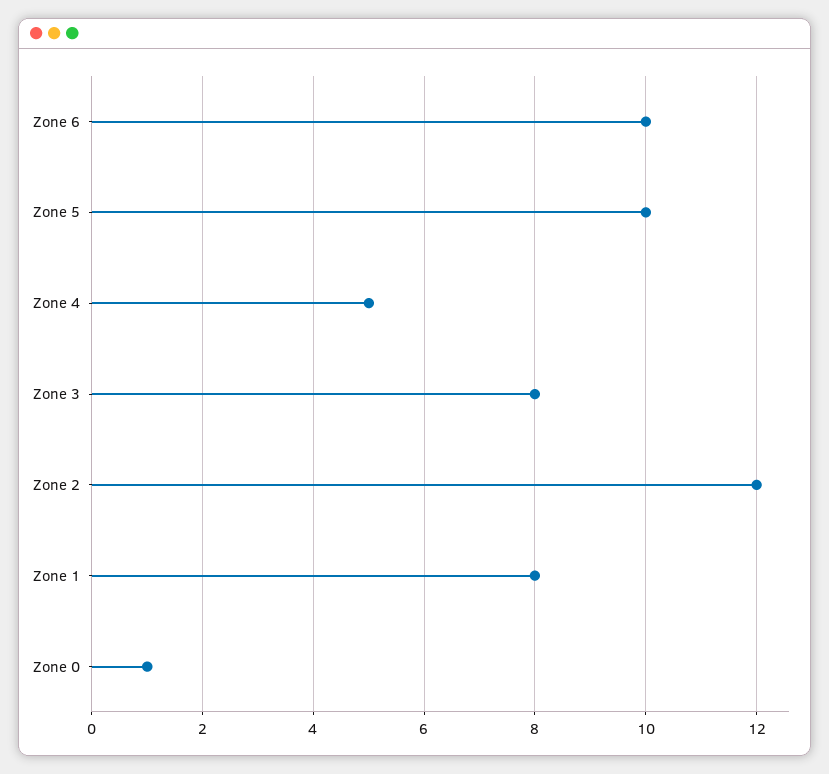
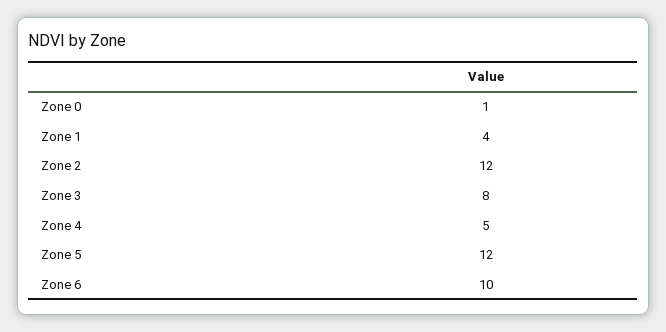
  {
    "Zone 6": 10,
-   "Zone 5": 10,
+   "Zone 5": 12,
    "Zone 4": 5,
    "Zone 3": 8,
    "Zone 2": 12,
-   "Zone 1": 8,
+   "Zone 1": 4,
    "Zone 0": 1
  }

